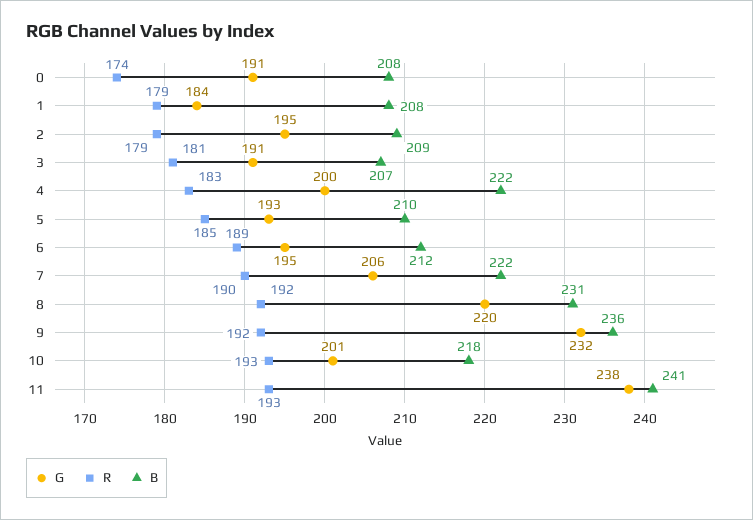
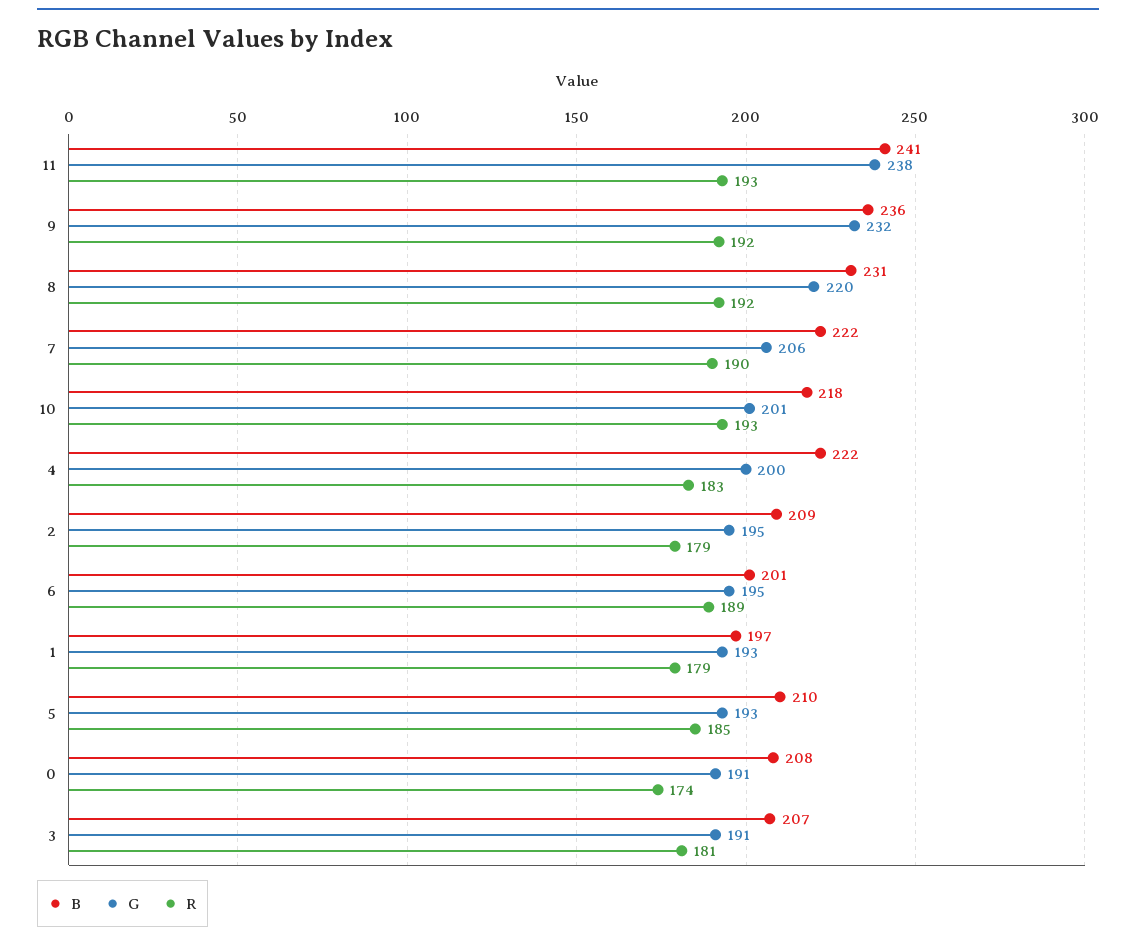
  {
    "G": {
      "0": 191,
-     "1": 184,
+     "1": 193,
      "2": 195,
      "3": 191,
      "4": 200,
      "5": 193,
      "6": 195,
      "7": 206,
      "8": 220,
      "9": 232,
      "10": 201,
      "11": 238
    },
    "R": {
      "0": 174,
      "1": 179,
      "2": 179,
      "3": 181,
      "4": 183,
      "5": 185,
      "6": 189,
      "7": 190,
      "8": 192,
      "9": 192,
      "10": 193,
      "11": 193
    },
    "B": {
      "0": 208,
-     "1": 208,
+     "1": 197,
      "2": 209,
      "3": 207,
      "4": 222,
      "5": 210,
-     "6": 212,
+     "6": 201,
      "7": 222,
      "8": 231,
      "9": 236,
      "10": 218,
      "11": 241
    }
  }

